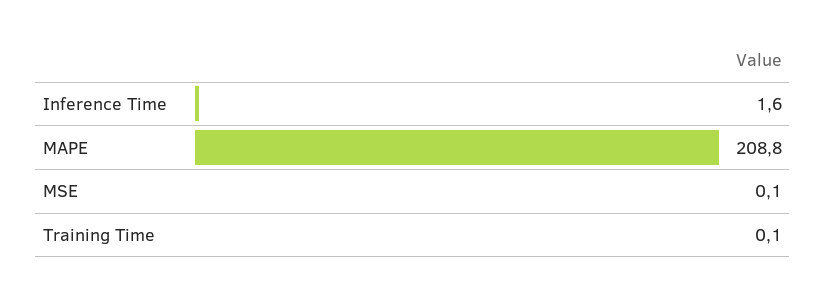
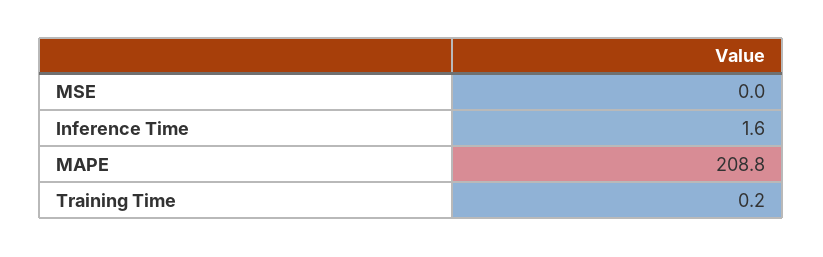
  {
    "Inference Time": 1.6,
    "MAPE": 208.8,
-   "MSE": 0.1,
+   "MSE": 0,
-   "Training Time": 0.1
+   "Training Time": 0.2
  }

